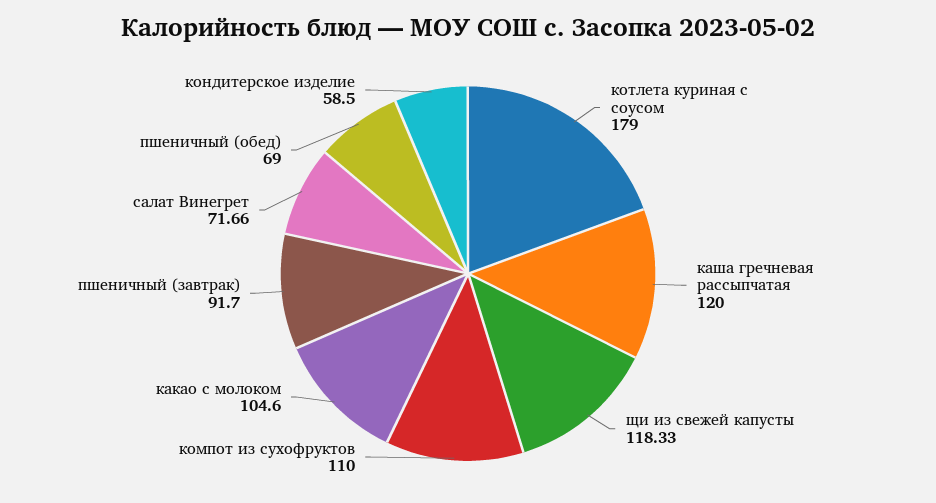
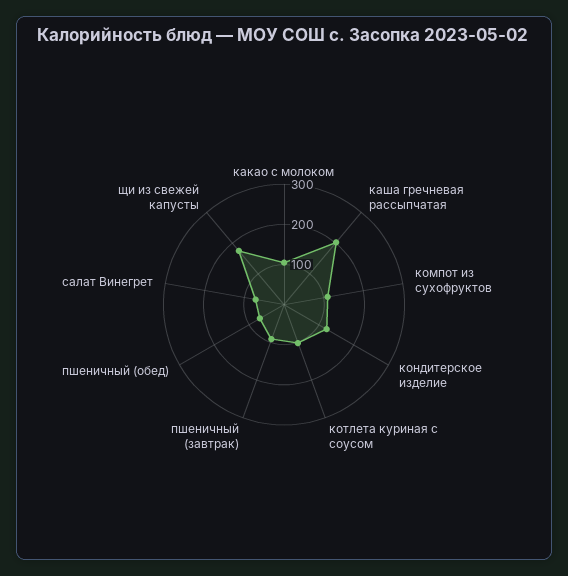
  {
-   "котлета куриная с соусом": 179,
+   "котлета куриная с соусом": 100,
-   "каша гречневая рассыпчатая": 120,
+   "каша гречневая рассыпчатая": 200,
-   "щи из свежей капусты": 118.33,
+   "щи из свежей капусты": 180,
    "компот из сухофруктов": 110,
    "какао с молоком": 104.6,
    "пшеничный (завтрак)": 91.7,
    "салат Винегрет": 71.66,
    "пшеничный (обед)": 69,
-   "кондитерское изделие": 58.5
+   "кондитерское изделие": 120
  }

